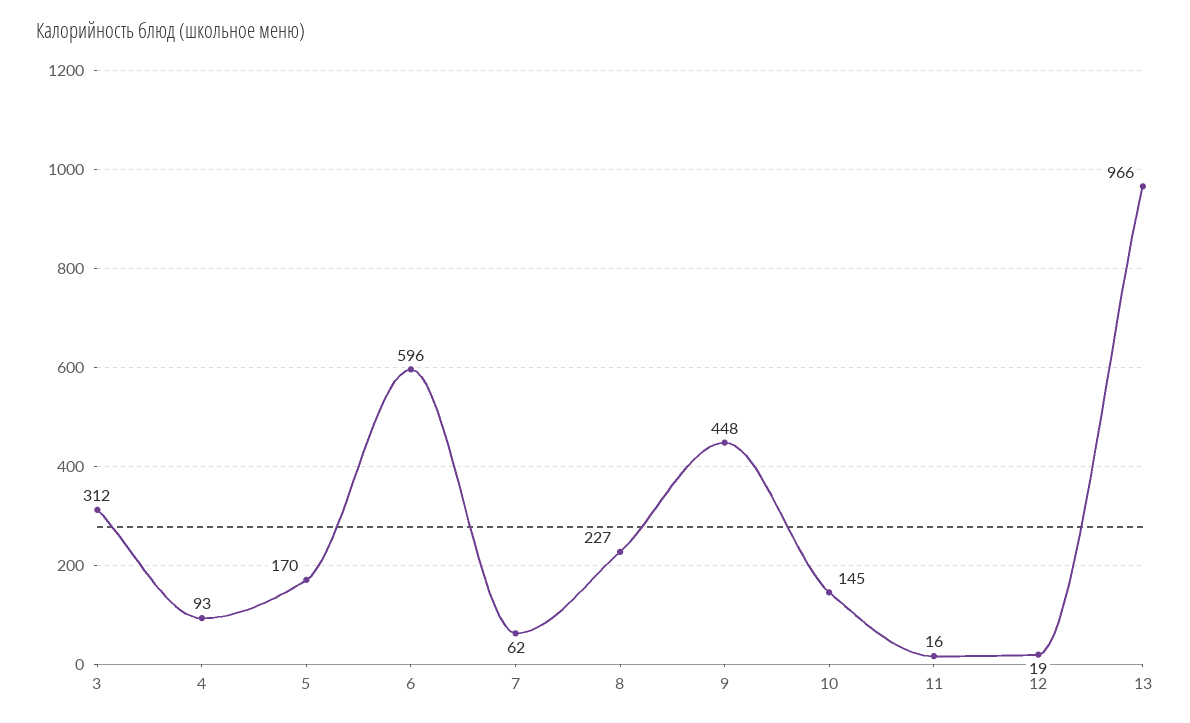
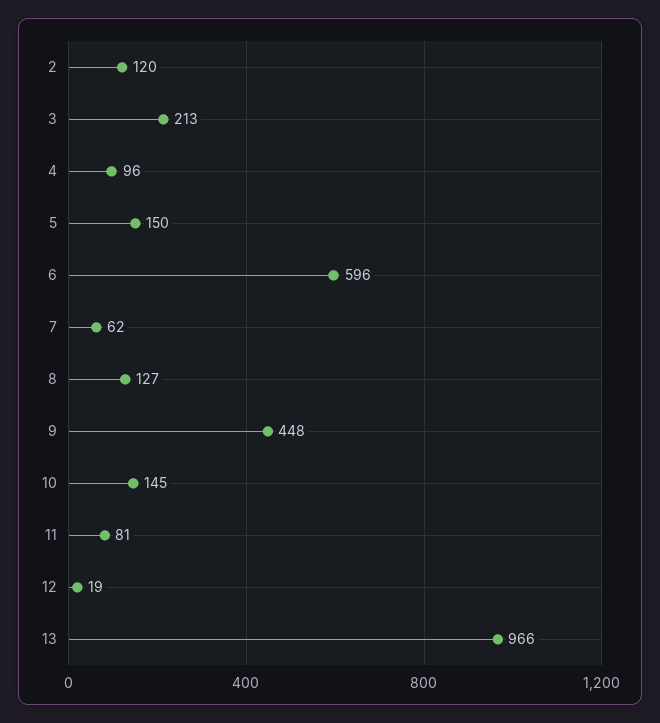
  {
-   "3": 312,
+   "3": 213,
-   "4": 93,
+   "4": 96,
-   "5": 170,
+   "5": 150,
    "6": 596,
    "7": 62,
-   "8": 227,
+   "8": 127,
    "9": 448,
    "10": 145,
-   "11": 16,
+   "11": 81,
    "12": 19,
-   "13": 966
+   "13": 966,
+   "2": 120
  }

